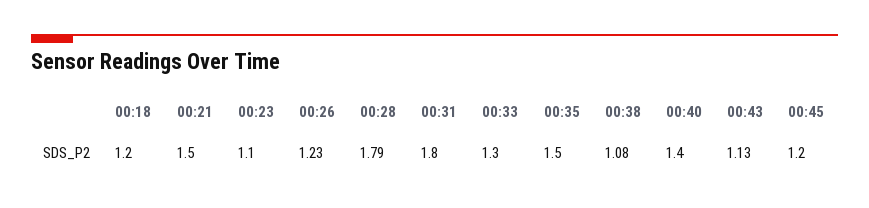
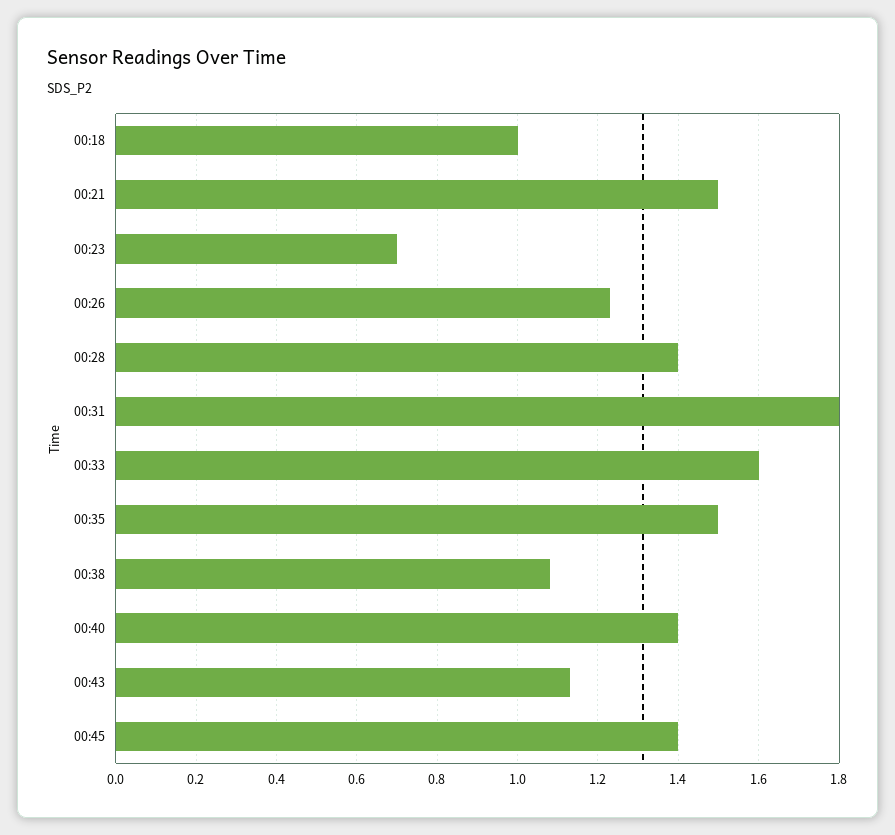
  {
-   "00:18": 1.2,
+   "00:18": 1,
    "00:21": 1.5,
-   "00:23": 1.1,
+   "00:23": 0.7,
    "00:26": 1.23,
-   "00:28": 1.79,
+   "00:28": 1.4,
    "00:31": 1.8,
-   "00:33": 1.3,
+   "00:33": 1.6,
    "00:35": 1.5,
    "00:38": 1.08,
    "00:40": 1.4,
    "00:43": 1.13,
-   "00:45": 1.2
+   "00:45": 1.4
  }

